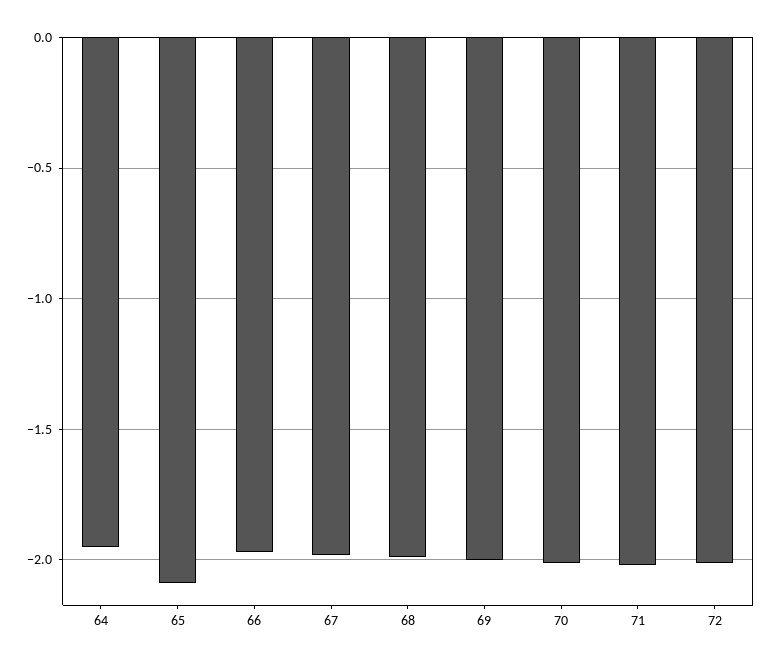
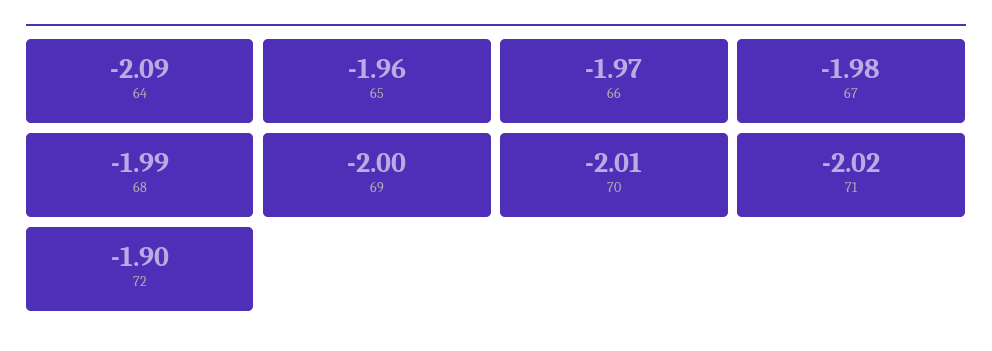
  {
-   "64": -1.95,
+   "64": -2.09,
-   "65": -2.1,
+   "65": -1.96,
    "66": -1.97,
    "67": -1.98,
    "68": -1.99,
    "69": -2,
    "70": -2.01,
    "71": -2.02,
-   "72": -2
+   "72": -1.9
  }

